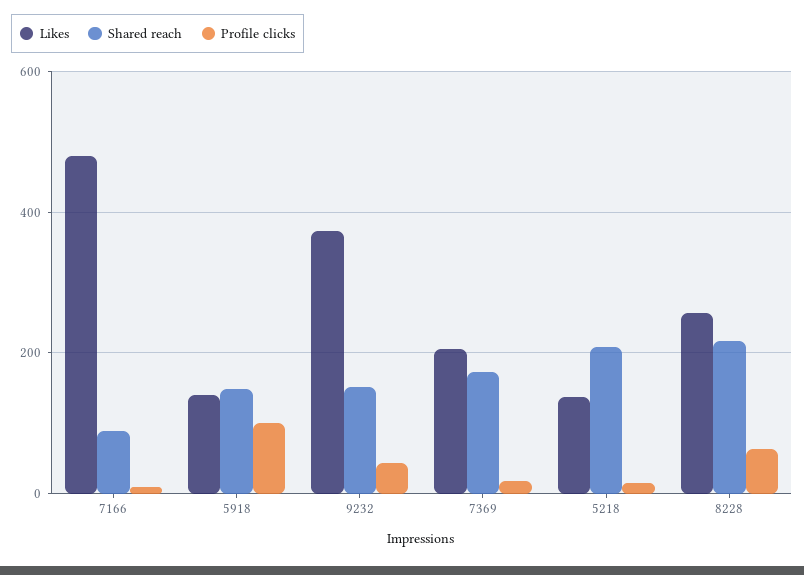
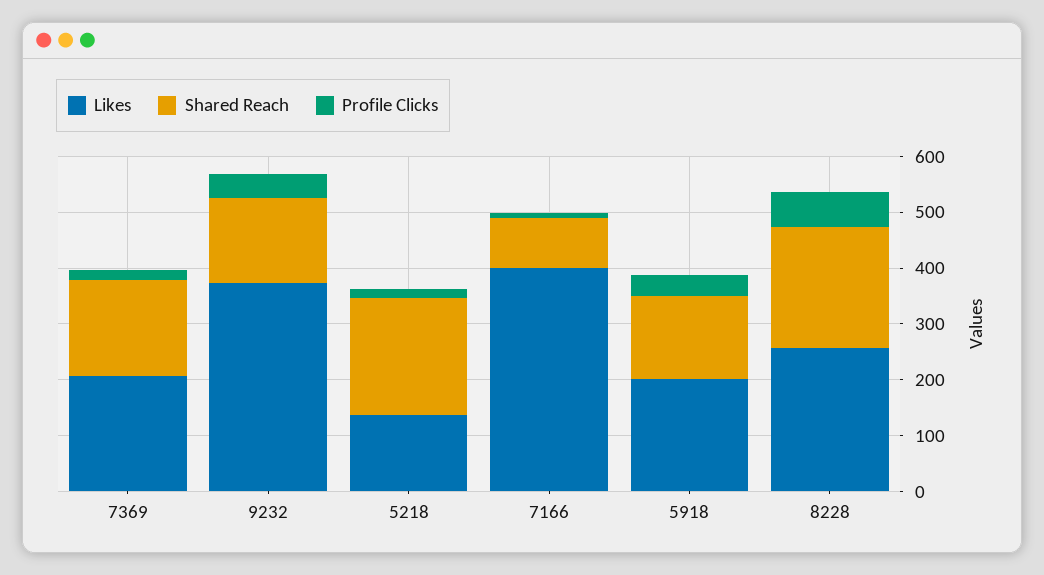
  {
    "Likes": {
-     "7166": 480,
+     "7166": 400,
-     "5918": 140,
+     "5918": 200,
      "9232": 380,
      "7369": 200,
      "5218": 140,
      "8228": 260
    },
    "Shared reach": {
      "7166": 80,
      "5918": 140,
      "9232": 160,
      "7369": 180,
      "5218": 200,
      "8228": 220
    },
    "Profile clicks": {
      "7166": 20,
-     "5918": 100,
+     "5918": 40,
      "9232": 40,
      "7369": 20,
      "5218": 20,
      "8228": 60
    }
  }

